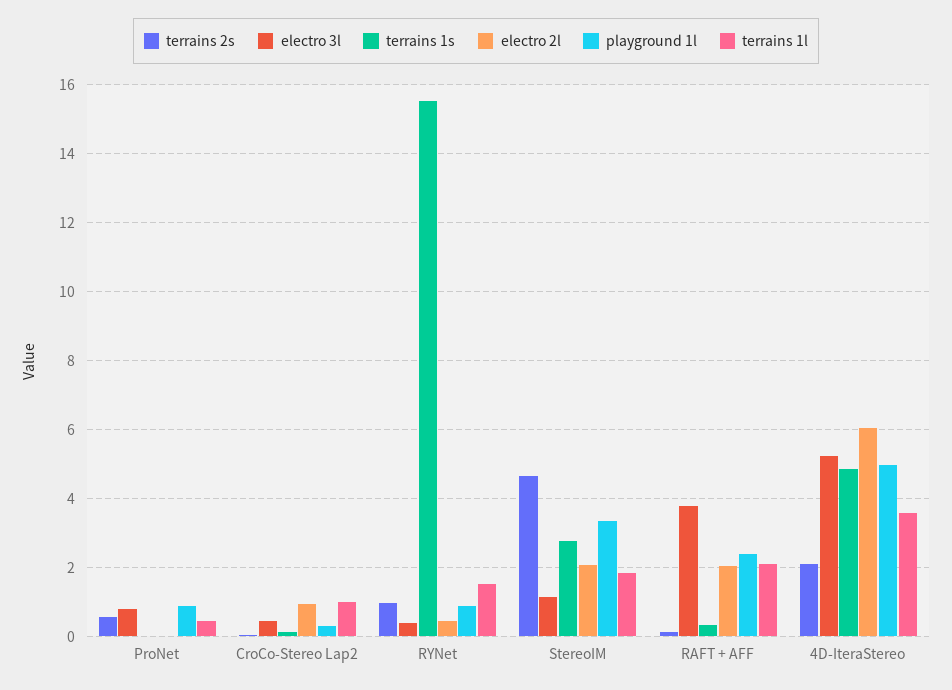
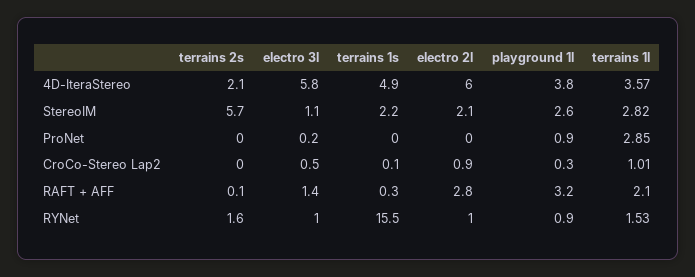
  {
    "terrains 2s": {
-     "ProNet": 0.6,
+     "ProNet": 0,
      "CroCo-Stereo Lap2": 0,
-     "RYNet": 1,
+     "RYNet": 1.6,
-     "StereoIM": 4.6,
+     "StereoIM": 5.7,
      "RAFT + AFF": 0.1,
      "4D-IteraStereo": 2.1
    },
    "electro 3l": {
-     "ProNet": 0.8,
+     "ProNet": 0.2,
      "CroCo-Stereo Lap2": 0.5,
-     "RYNet": 0.4,
+     "RYNet": 1,
      "StereoIM": 1.1,
-     "RAFT + AFF": 3.8,
+     "RAFT + AFF": 1.4,
-     "4D-IteraStereo": 5.2
+     "4D-IteraStereo": 5.8
    },
    "terrains 1s": {
      "ProNet": 0,
      "CroCo-Stereo Lap2": 0.1,
      "RYNet": 15.5,
-     "StereoIM": 2.8,
+     "StereoIM": 2.2,
      "RAFT + AFF": 0.3,
      "4D-IteraStereo": 4.9
    },
    "electro 2l": {
      "ProNet": 0,
      "CroCo-Stereo Lap2": 0.9,
-     "RYNet": 0.4,
+     "RYNet": 1,
      "StereoIM": 2.1,
-     "RAFT + AFF": 2,
+     "RAFT + AFF": 2.8,
      "4D-IteraStereo": 6
    },
    "playground 1l": {
      "ProNet": 0.9,
      "CroCo-Stereo Lap2": 0.3,
      "RYNet": 0.9,
-     "StereoIM": 3.4,
+     "StereoIM": 2.6,
-     "RAFT + AFF": 2.4,
+     "RAFT + AFF": 3.2,
-     "4D-IteraStereo": 5
+     "4D-IteraStereo": 3.8
    },
    "terrains 1l": {
-     "ProNet": 0.4,
+     "ProNet": 2.85,
      "CroCo-Stereo Lap2": 1.01,
      "RYNet": 1.53,
-     "StereoIM": 1.8,
+     "StereoIM": 2.82,
      "RAFT + AFF": 2.1,
      "4D-IteraStereo": 3.57
    }
  }

